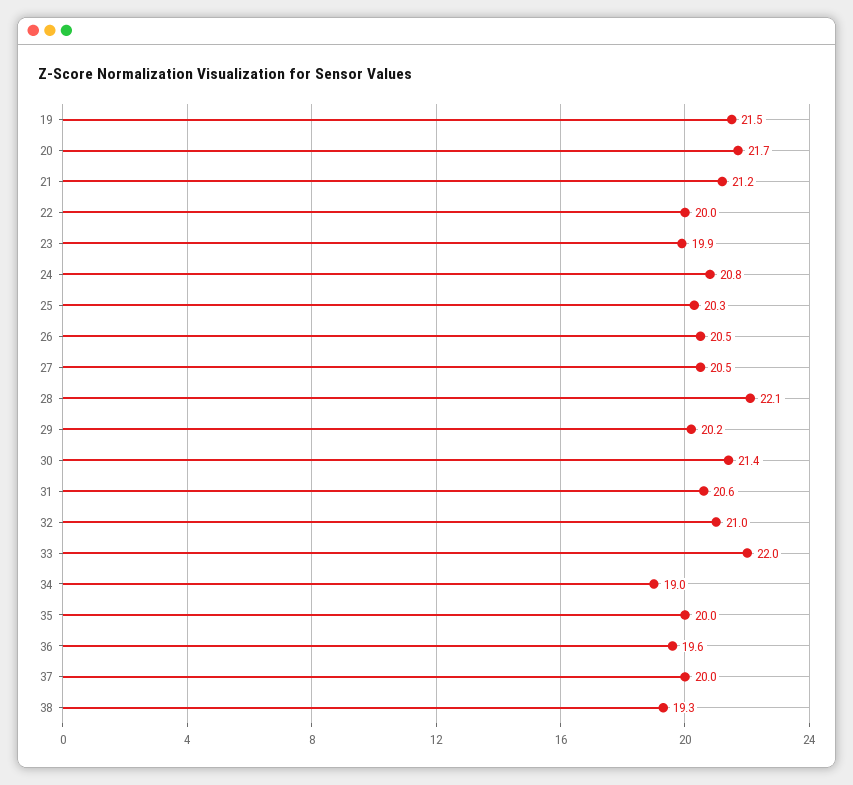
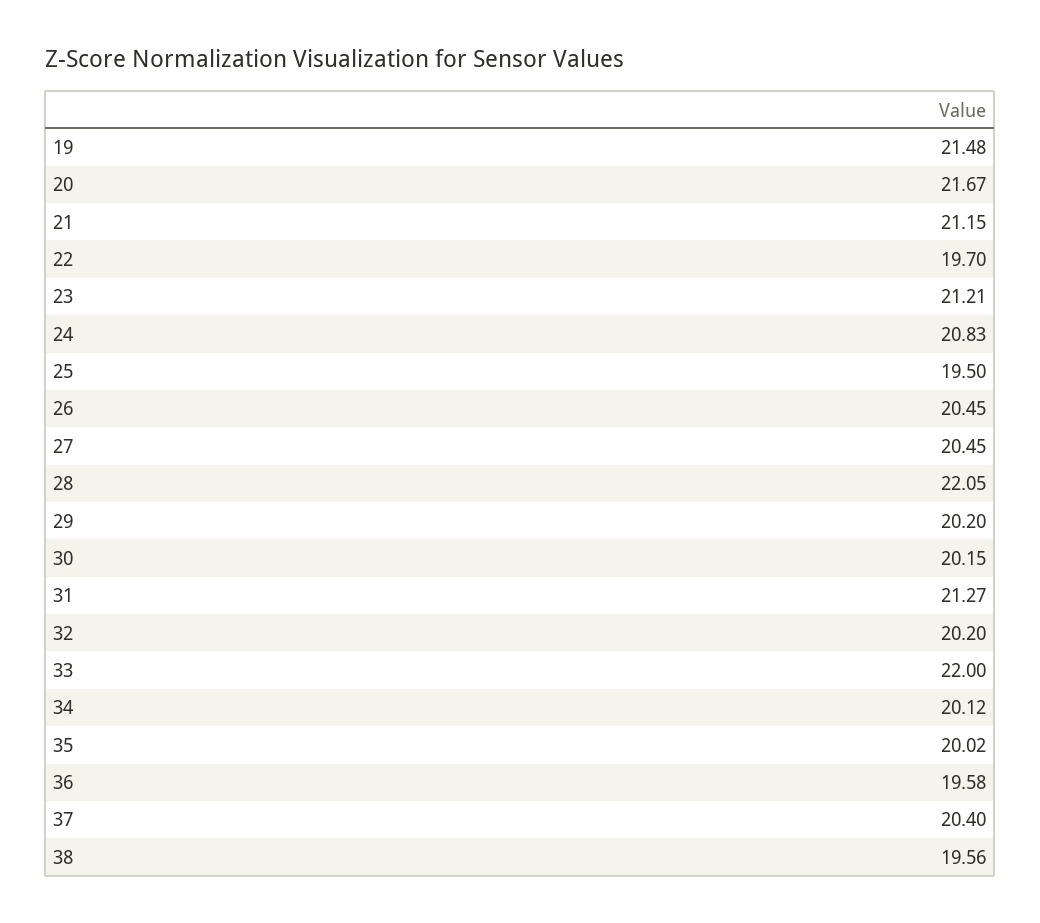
  {
    "19": 21.48,
    "20": 21.67,
    "21": 21.15,
-   "22": 20,
+   "22": 19.7,
-   "23": 19.9,
+   "23": 21.21,
    "24": 20.83,
-   "25": 20.3,
+   "25": 19.5,
    "26": 20.45,
    "27": 20.45,
    "28": 22.05,
    "29": 20.2,
-   "30": 21.4,
+   "30": 20.15,
-   "31": 20.6,
+   "31": 21.27,
-   "32": 21,
+   "32": 20.2,
    "33": 22,
-   "34": 19,
+   "34": 20.12,
    "35": 20.02,
    "36": 19.58,
-   "37": 20,
+   "37": 20.4,
-   "38": 19.3
+   "38": 19.56
  }

